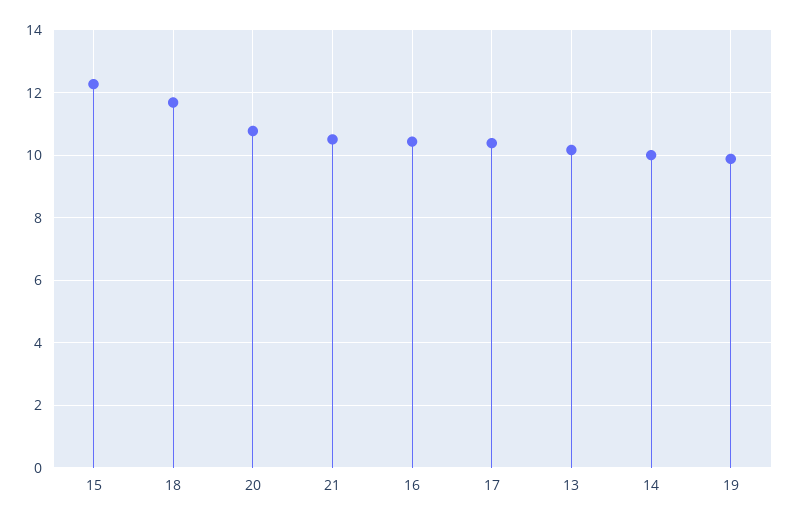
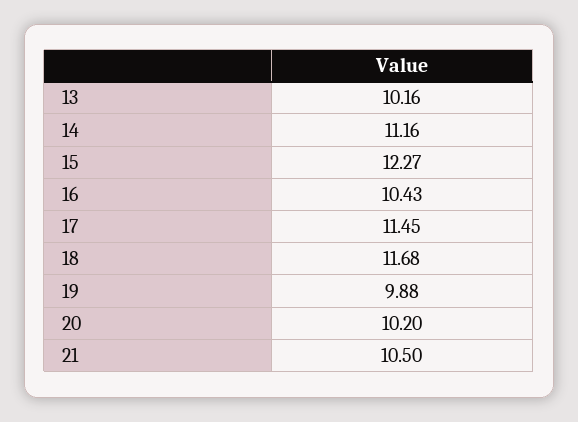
  {
    "15": 12.27,
    "18": 11.68,
-   "20": 10.8,
+   "20": 10.2,
    "21": 10.5,
    "16": 10.43,
-   "17": 10.4,
+   "17": 11.45,
    "13": 10.16,
-   "14": 10,
+   "14": 11.16,
    "19": 9.88
  }

